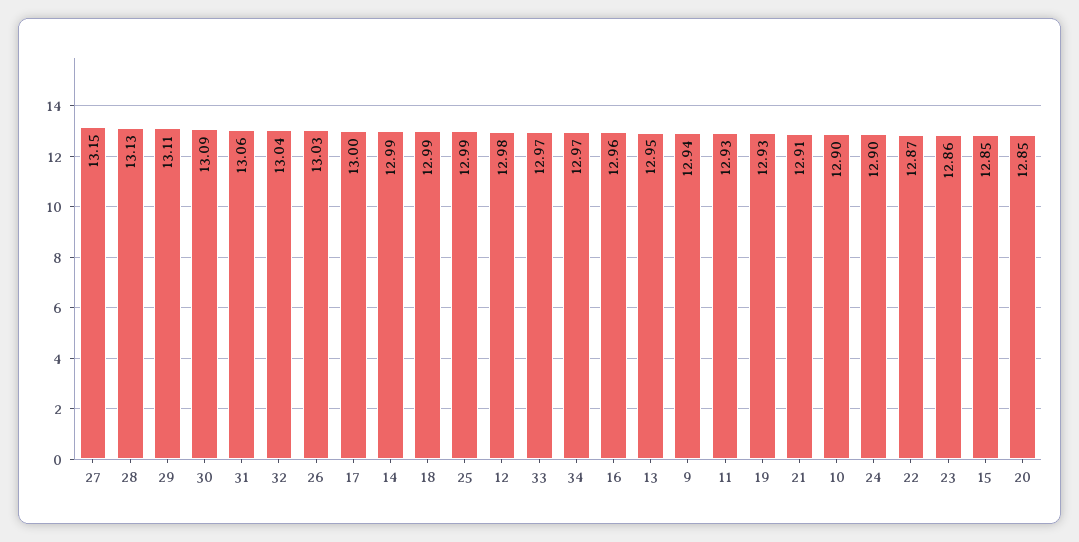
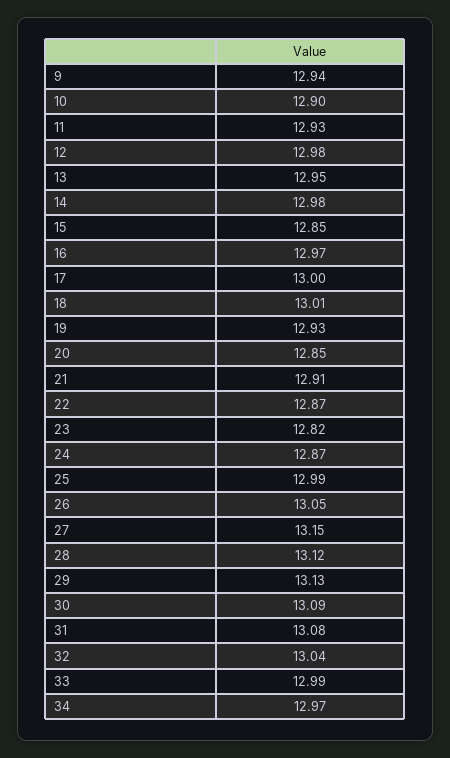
  {
    "27": 13.15,
-   "28": 13.13,
+   "28": 13.12,
-   "29": 13.11,
+   "29": 13.13,
    "30": 13.09,
-   "31": 13.06,
+   "31": 13.08,
    "32": 13.04,
-   "26": 13.03,
+   "26": 13.05,
    "17": 13,
-   "14": 12.99,
+   "14": 12.98,
-   "18": 12.99,
+   "18": 13.01,
    "25": 12.99,
    "12": 12.98,
-   "33": 12.97,
+   "33": 12.99,
    "34": 12.97,
-   "16": 12.96,
+   "16": 12.97,
    "13": 12.95,
    "9": 12.94,
    "11": 12.93,
    "19": 12.93,
    "21": 12.91,
    "10": 12.9,
-   "24": 12.9,
+   "24": 12.87,
    "22": 12.87,
-   "23": 12.86,
+   "23": 12.82,
    "15": 12.85,
    "20": 12.85
  }

